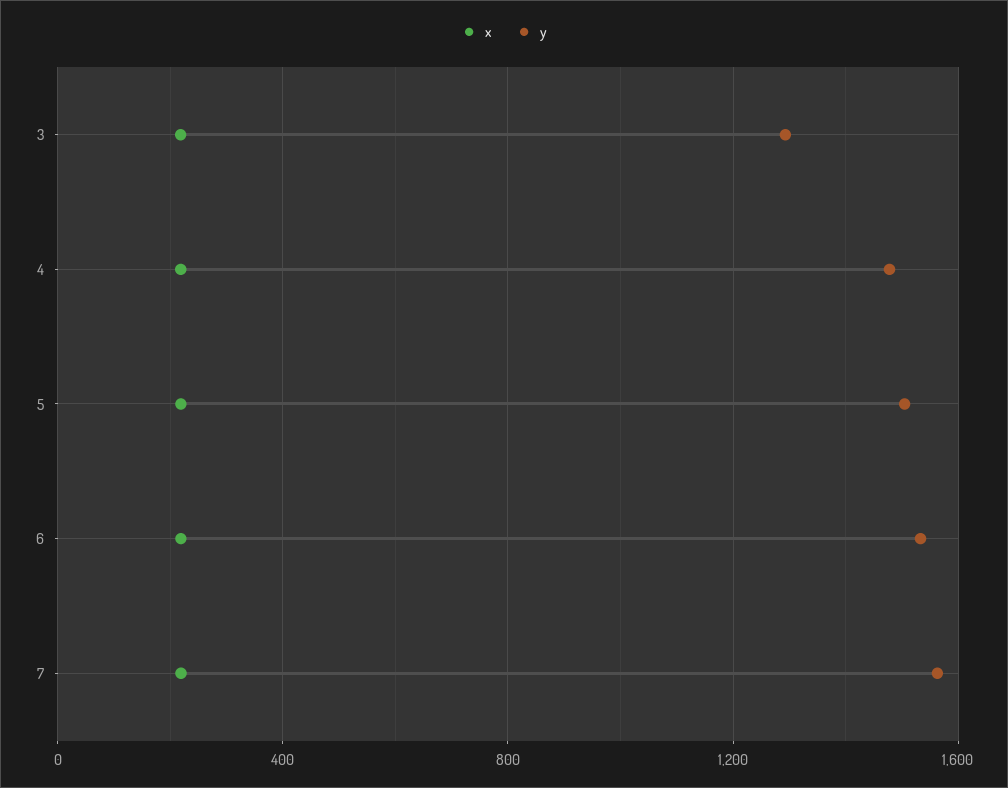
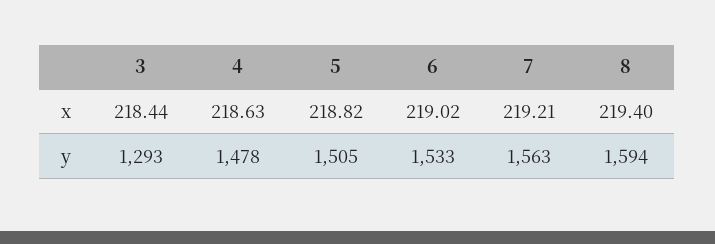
  {
    "x": {
      "3": 218.44,
      "4": 218.63,
      "5": 218.82,
      "6": 219.02,
-     "7": 219.21
+     "7": 219.21,
+     "8": 219.4
    },
    "y": {
      "3": 1293,
      "4": 1478,
      "5": 1505,
      "6": 1533,
-     "7": 1563
+     "7": 1563,
+     "8": 1594
    }
  }

